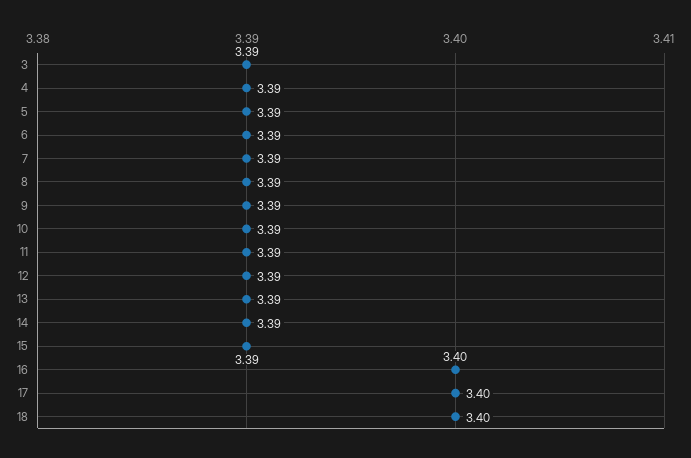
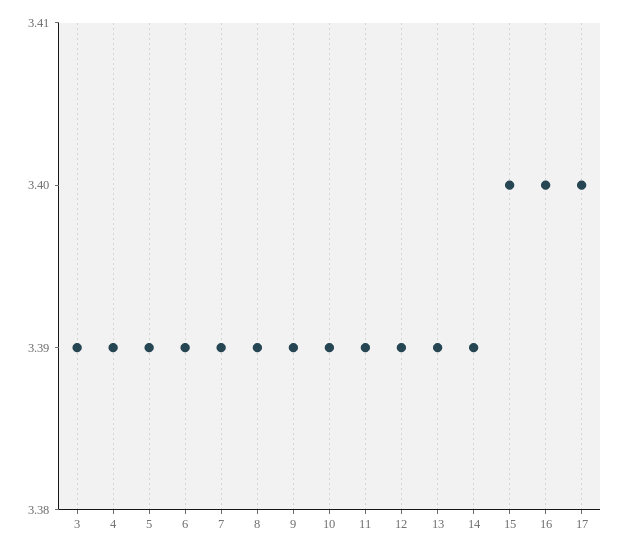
  {
    "3": 3.39,
    "4": 3.39,
    "5": 3.39,
    "6": 3.39,
    "7": 3.39,
    "8": 3.39,
    "9": 3.39,
    "10": 3.39,
    "11": 3.39,
    "12": 3.39,
    "13": 3.39,
    "14": 3.39,
-   "15": 3.39,
+   "15": 3.4,
    "16": 3.4,
-   "17": 3.4,
+   "17": 3.4
-   "18": 3.4
  }

